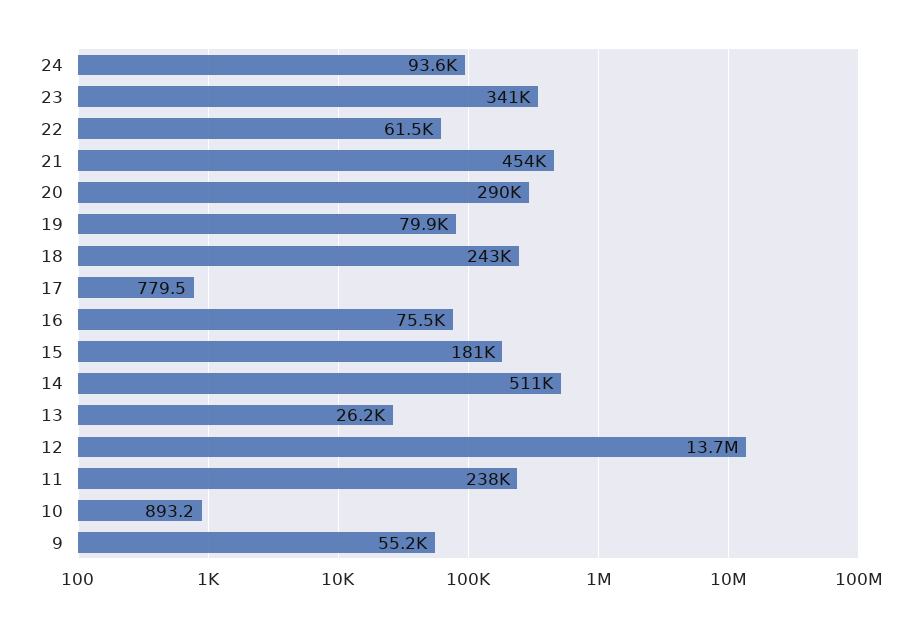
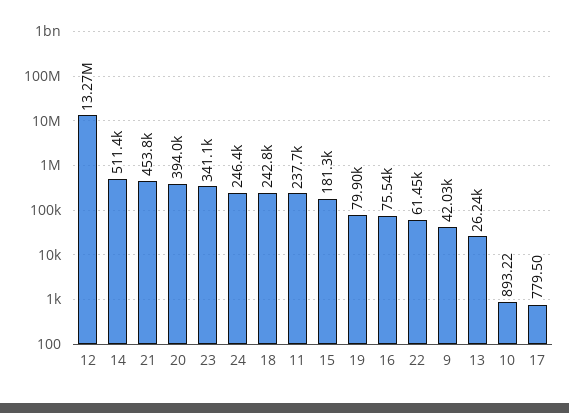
  {
-   "24": 93600,
+   "24": 246400,
    "23": 341100,
    "22": 61450,
    "21": 453800,
-   "20": 290000,
+   "20": 394000,
    "19": 79900,
    "18": 242800,
    "17": 779.5,
    "16": 75540,
    "15": 181300,
    "14": 511400,
    "13": 26240,
-   "12": 13700000,
+   "12": 13270000,
    "11": 237700,
    "10": 893.22,
-   "9": 55200
+   "9": 42030
  }

